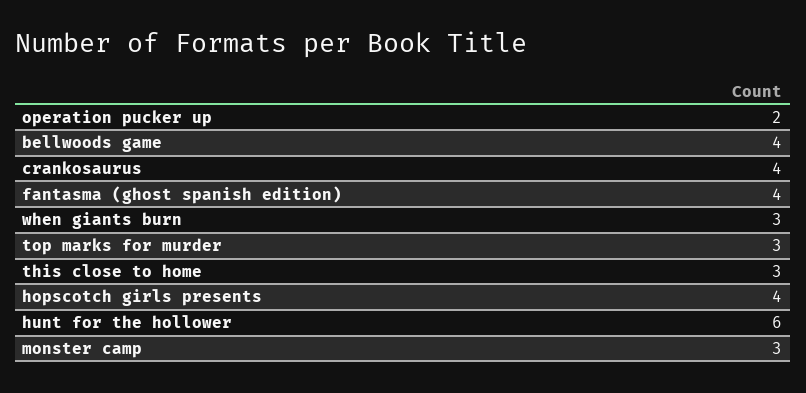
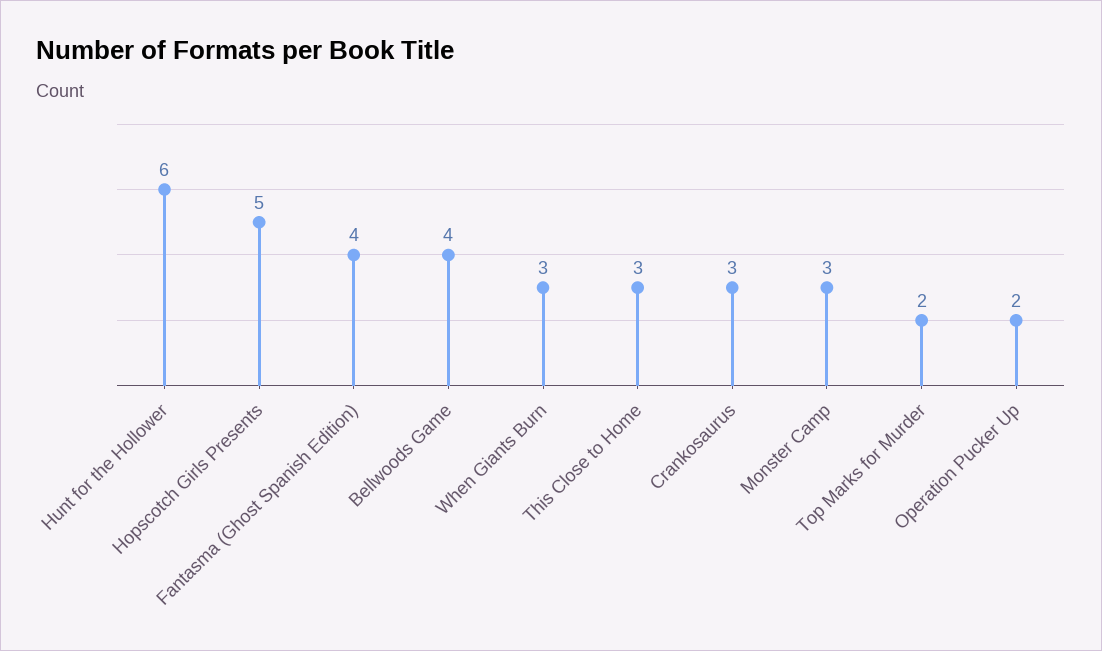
  {
    "operation pucker up": 2,
    "bellwoods game": 4,
-   "crankosaurus": 4,
+   "crankosaurus": 3,
    "fantasma (ghost spanish edition)": 4,
    "when giants burn": 3,
-   "top marks for murder": 3,
+   "top marks for murder": 2,
    "this close to home": 3,
-   "hopscotch girls presents": 4,
+   "hopscotch girls presents": 5,
    "hunt for the hollower": 6,
    "monster camp": 3
  }

